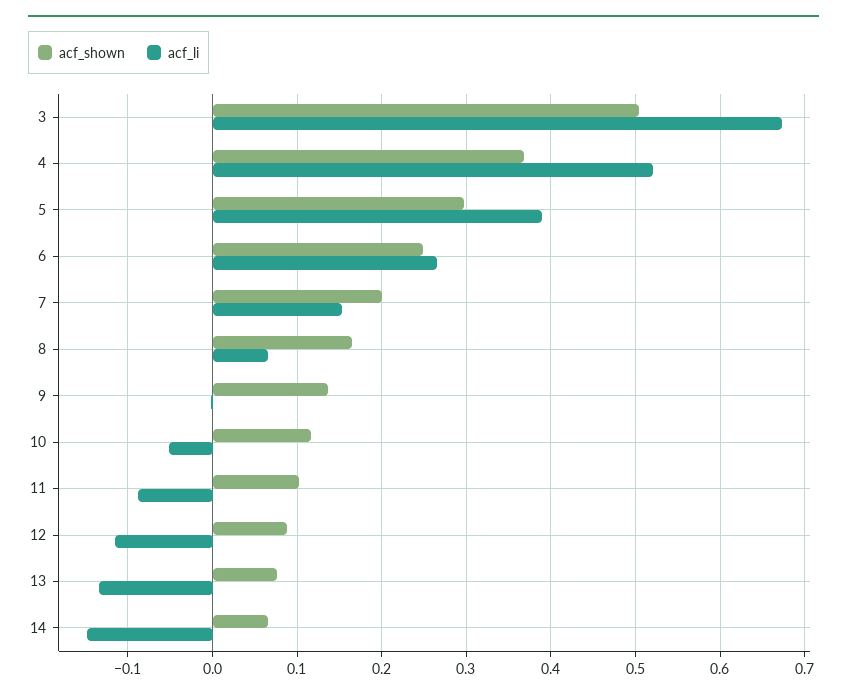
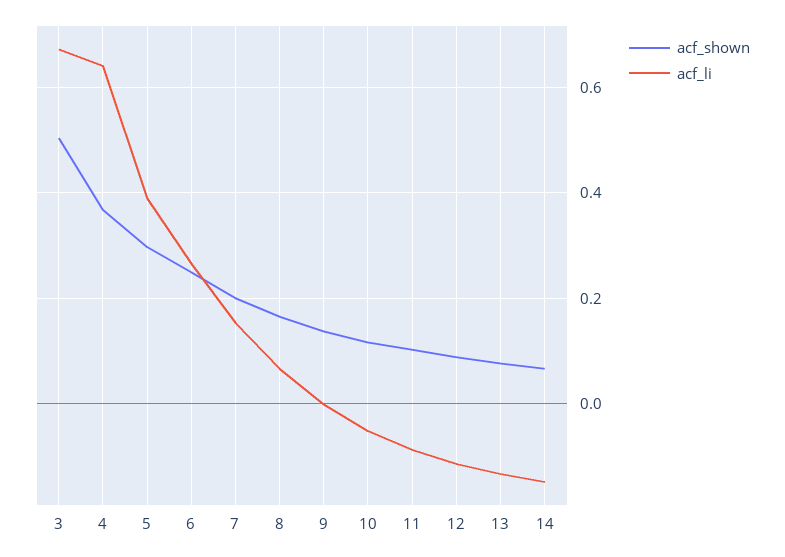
  {
    "acf_shown": {
      "3": 0.5,
      "4": 0.37,
      "5": 0.3,
      "6": 0.25,
      "7": 0.2,
      "8": 0.17,
      "9": 0.14,
      "10": 0.12,
      "11": 0.1,
      "12": 0.09,
      "13": 0.08,
      "14": 0.07
    },
    "acf_li": {
      "3": 0.67,
-     "4": 0.52,
+     "4": 0.64,
      "5": 0.39,
      "6": 0.27,
      "7": 0.15,
      "8": 0.07,
      "9": 0,
      "10": -0.05,
      "11": -0.09,
      "12": -0.12,
      "13": -0.13,
      "14": -0.15
    }
  }

